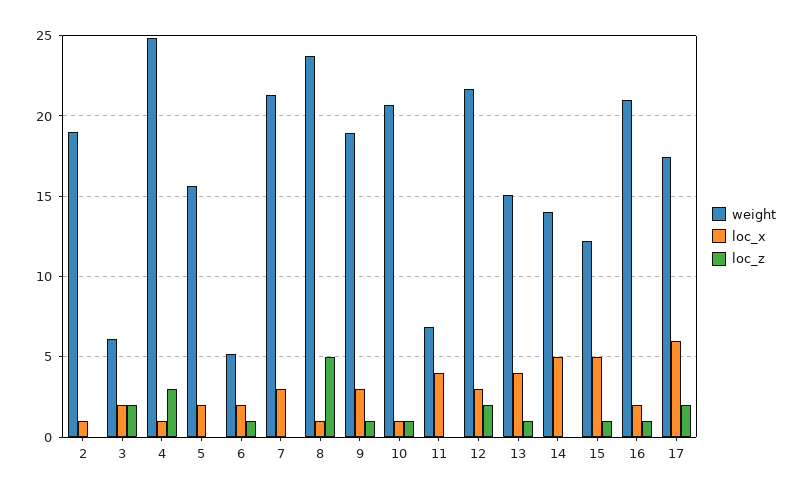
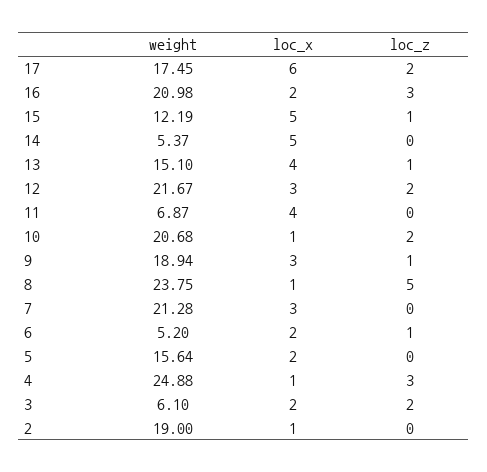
  {
    "weight": {
      "2": 19,
      "3": 6.1,
      "4": 24.88,
      "5": 15.64,
      "6": 5.2,
      "7": 21.28,
      "8": 23.75,
      "9": 18.94,
      "10": 20.68,
      "11": 6.87,
      "12": 21.67,
      "13": 15.1,
-     "14": 14,
+     "14": 5.37,
      "15": 12.19,
      "16": 20.98,
      "17": 17.45
    },
    "loc_x": {
      "2": 1,
      "3": 2,
      "4": 1,
      "5": 2,
      "6": 2,
      "7": 3,
      "8": 1,
      "9": 3,
      "10": 1,
      "11": 4,
      "12": 3,
      "13": 4,
      "14": 5,
      "15": 5,
      "16": 2,
      "17": 6
    },
    "loc_z": {
      "2": 0,
      "3": 2,
      "4": 3,
      "5": 0,
      "6": 1,
      "7": 0,
      "8": 5,
      "9": 1,
-     "10": 1,
+     "10": 2,
      "11": 0,
      "12": 2,
      "13": 1,
      "14": 0,
      "15": 1,
-     "16": 1,
+     "16": 3,
      "17": 2
    }
  }

